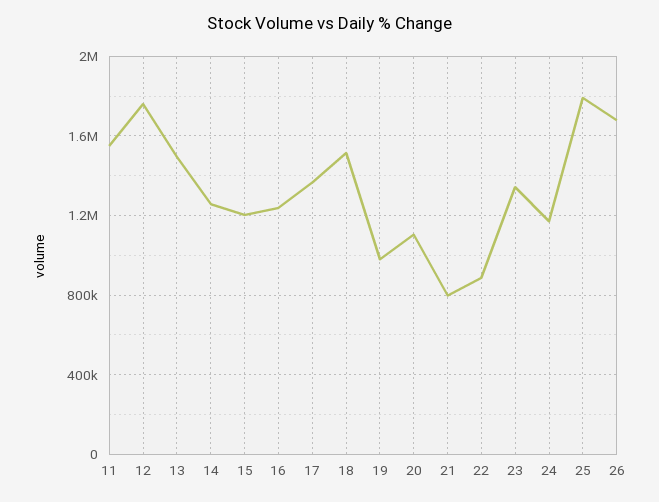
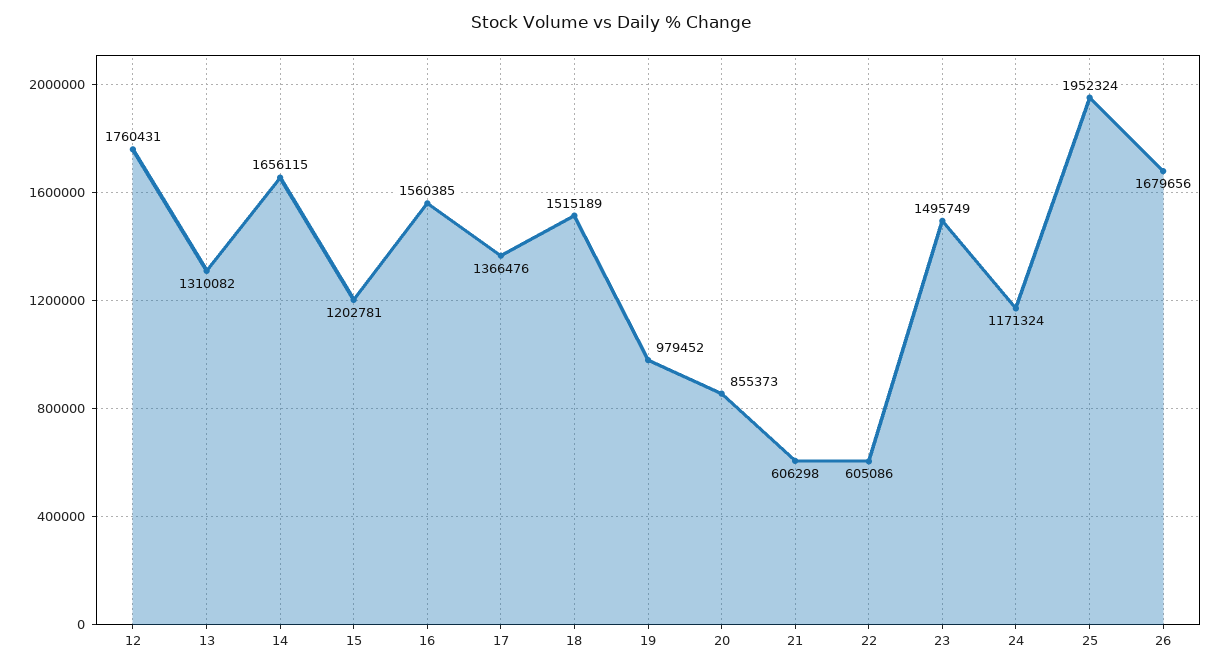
  {
-   "11": 1550000,
    "12": 1760431,
-   "13": 1500000,
+   "13": 1310082,
-   "14": 1250000,
+   "14": 1656115,
    "15": 1202781,
-   "16": 1250000,
+   "16": 1560385,
    "17": 1366476,
    "18": 1515189,
    "19": 979452,
-   "20": 1100000,
+   "20": 855373,
-   "21": 800000,
+   "21": 606298,
-   "22": 900000,
+   "22": 605086,
-   "23": 1350000,
+   "23": 1495749,
    "24": 1171324,
-   "25": 1800000,
+   "25": 1952324,
    "26": 1679656
  }

